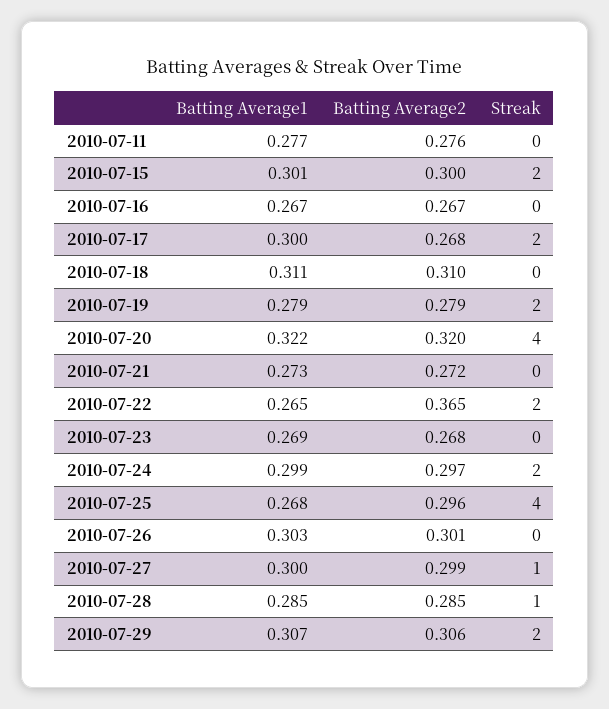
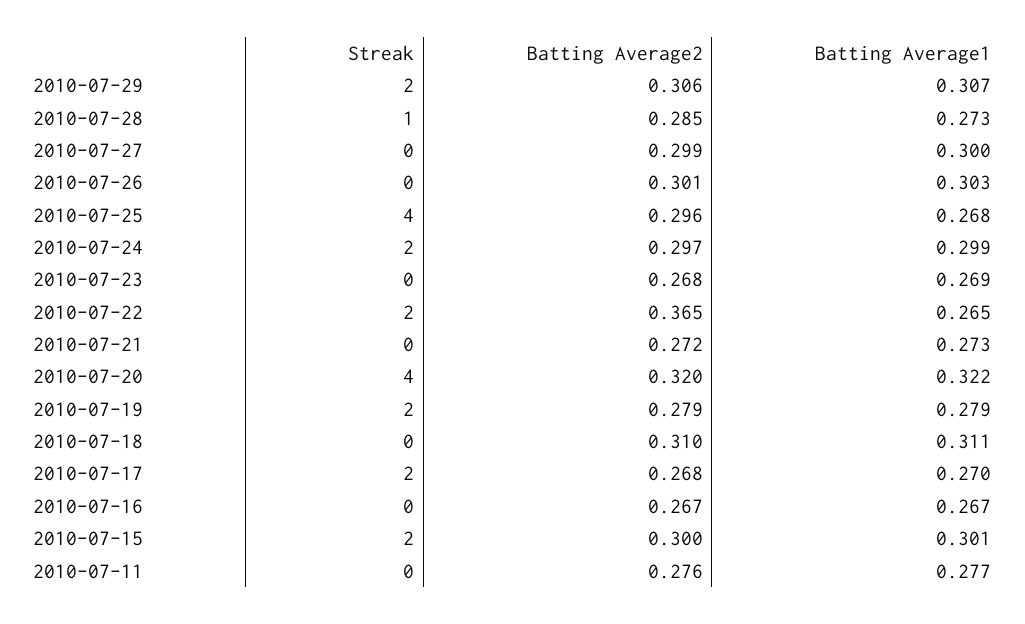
  {
    "Batting Average1": {
      "2010-07-11": 0.277,
      "2010-07-15": 0.301,
      "2010-07-16": 0.267,
-     "2010-07-17": 0.3,
+     "2010-07-17": 0.27,
      "2010-07-18": 0.311,
      "2010-07-19": 0.279,
      "2010-07-20": 0.322,
      "2010-07-21": 0.273,
      "2010-07-22": 0.265,
      "2010-07-23": 0.269,
      "2010-07-24": 0.299,
      "2010-07-25": 0.268,
      "2010-07-26": 0.303,
      "2010-07-27": 0.3,
-     "2010-07-28": 0.285,
+     "2010-07-28": 0.273,
      "2010-07-29": 0.307
    },
    "Batting Average2": {
      "2010-07-11": 0.276,
      "2010-07-15": 0.3,
      "2010-07-16": 0.267,
      "2010-07-17": 0.268,
      "2010-07-18": 0.31,
      "2010-07-19": 0.279,
      "2010-07-20": 0.32,
      "2010-07-21": 0.272,
      "2010-07-22": 0.365,
      "2010-07-23": 0.268,
      "2010-07-24": 0.297,
      "2010-07-25": 0.296,
      "2010-07-26": 0.301,
      "2010-07-27": 0.299,
      "2010-07-28": 0.285,
      "2010-07-29": 0.306
    },
    "Streak": {
      "2010-07-11": 0,
      "2010-07-15": 2,
      "2010-07-16": 0,
      "2010-07-17": 2,
      "2010-07-18": 0,
      "2010-07-19": 2,
      "2010-07-20": 4,
      "2010-07-21": 0,
      "2010-07-22": 2,
      "2010-07-23": 0,
      "2010-07-24": 2,
      "2010-07-25": 4,
      "2010-07-26": 0,
-     "2010-07-27": 1,
+     "2010-07-27": 0,
      "2010-07-28": 1,
      "2010-07-29": 2
    }
  }

